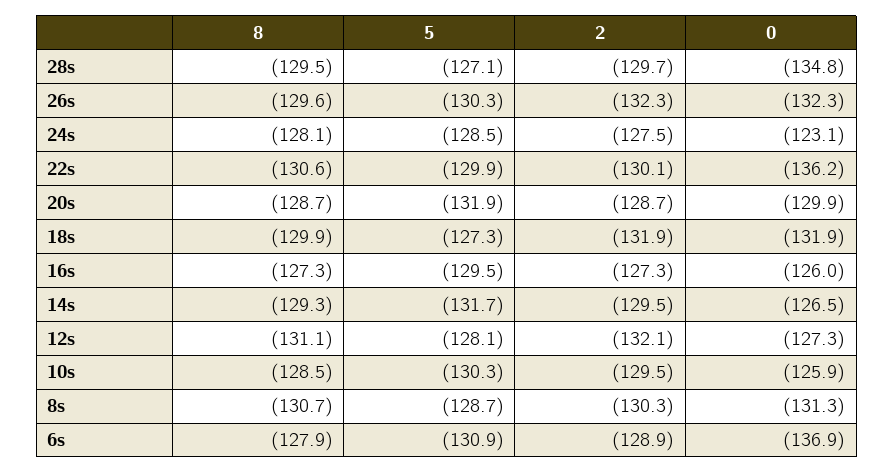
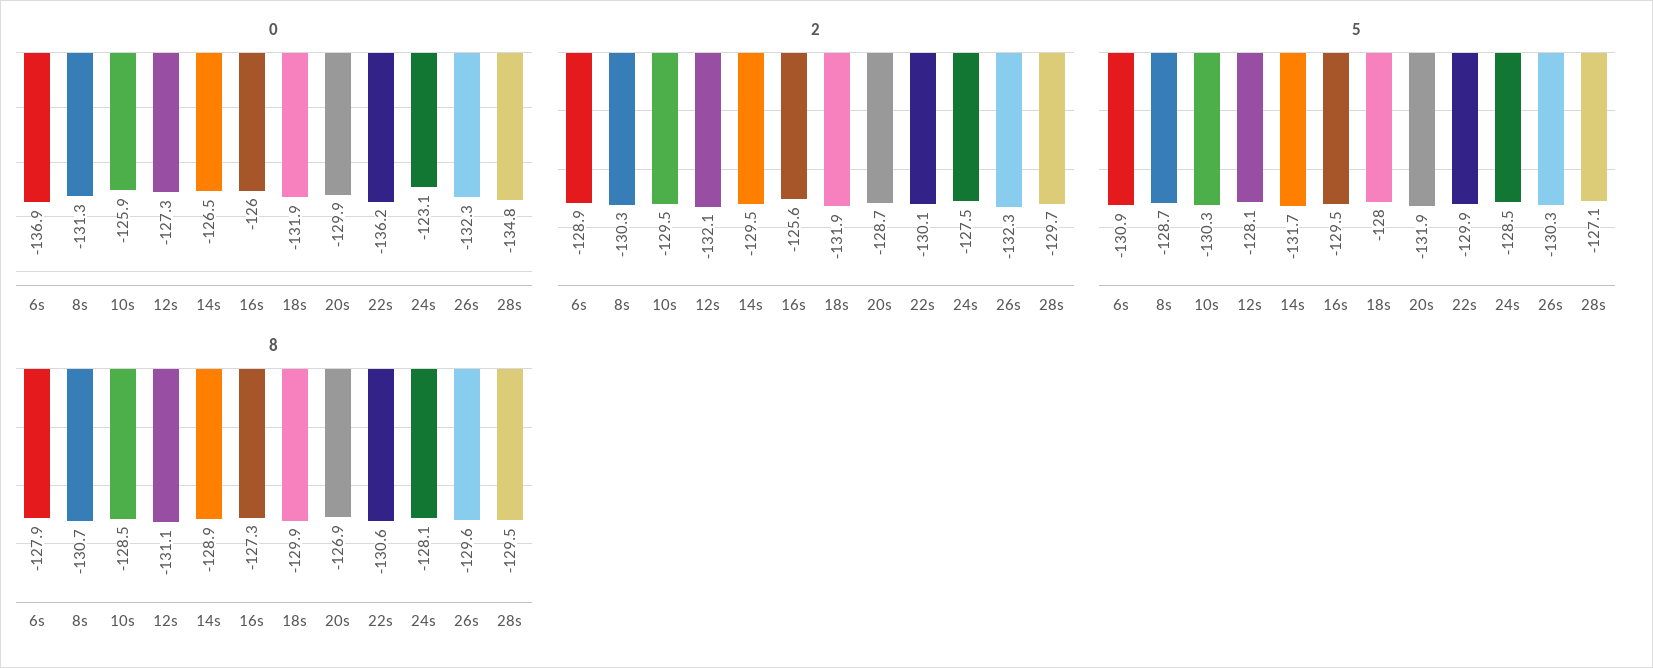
  {
    "8": {
      "28s": -129.5,
      "26s": -129.6,
      "24s": -128.1,
      "22s": -130.6,
-     "20s": -128.7,
+     "20s": -126.9,
      "18s": -129.9,
      "16s": -127.3,
-     "14s": -129.3,
+     "14s": -128.9,
      "12s": -131.1,
      "10s": -128.5,
      "8s": -130.7,
      "6s": -127.9
    },
    "5": {
      "28s": -127.1,
      "26s": -130.3,
      "24s": -128.5,
      "22s": -129.9,
      "20s": -131.9,
-     "18s": -127.3,
+     "18s": -128,
      "16s": -129.5,
      "14s": -131.7,
      "12s": -128.1,
      "10s": -130.3,
      "8s": -128.7,
      "6s": -130.9
    },
    "2": {
      "28s": -129.7,
      "26s": -132.3,
      "24s": -127.5,
      "22s": -130.1,
      "20s": -128.7,
      "18s": -131.9,
-     "16s": -127.3,
+     "16s": -125.6,
      "14s": -129.5,
      "12s": -132.1,
      "10s": -129.5,
      "8s": -130.3,
      "6s": -128.9
    },
    "0": {
      "28s": -134.8,
      "26s": -132.3,
      "24s": -123.1,
      "22s": -136.2,
      "20s": -129.9,
      "18s": -131.9,
      "16s": -126,
      "14s": -126.5,
      "12s": -127.3,
      "10s": -125.9,
      "8s": -131.3,
      "6s": -136.9
    }
  }

